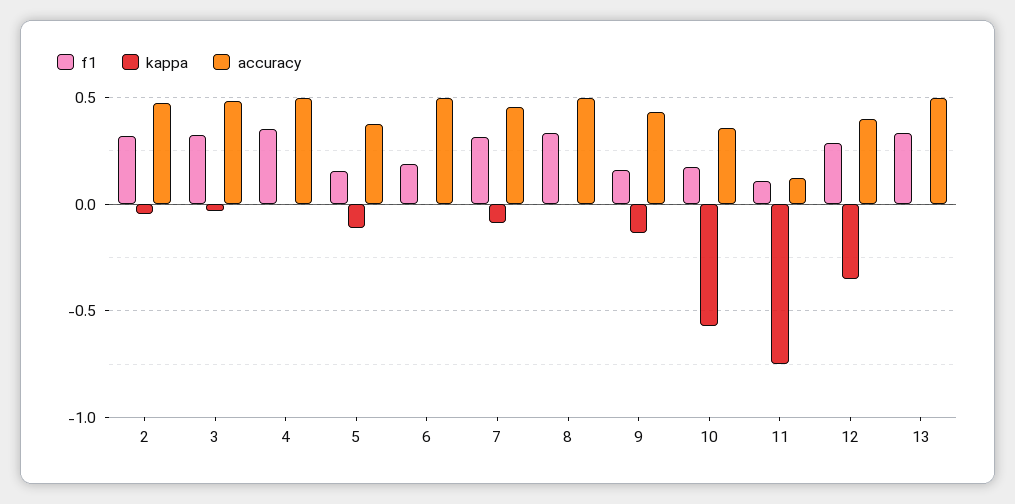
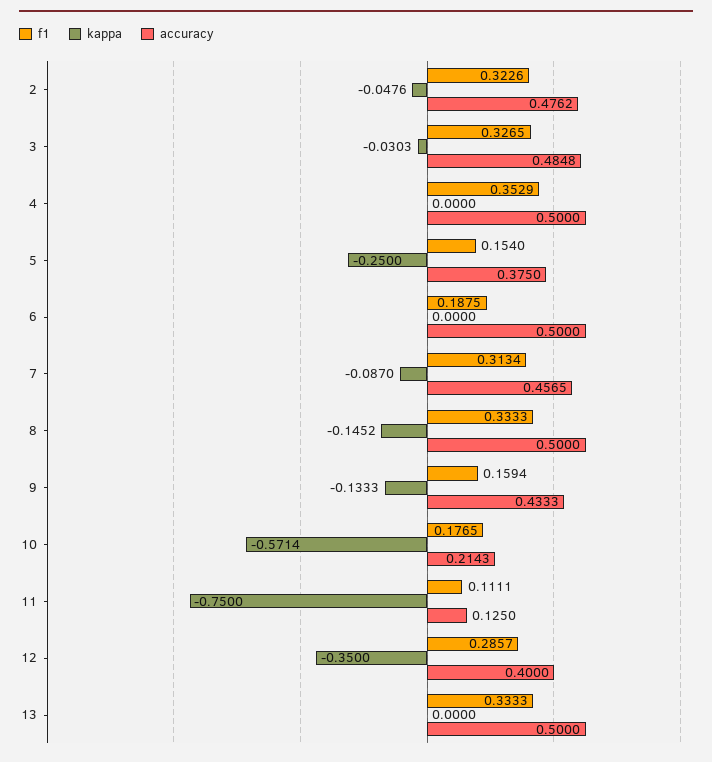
  {
    "f1": {
      "2": 0.3226,
      "3": 0.3265,
      "4": 0.3529,
      "5": 0.154,
      "6": 0.1875,
      "7": 0.3134,
      "8": 0.3333,
      "9": 0.1594,
      "10": 0.1765,
      "11": 0.1111,
      "12": 0.2857,
      "13": 0.3333
    },
    "kappa": {
      "2": -0.0476,
      "3": -0.0303,
      "4": 0,
-     "5": -0.1,
+     "5": -0.25,
      "6": 0,
      "7": -0.087,
-     "8": 0,
+     "8": -0.1452,
      "9": -0.1333,
      "10": -0.5714,
      "11": -0.75,
      "12": -0.35,
      "13": 0
    },
    "accuracy": {
      "2": 0.4762,
      "3": 0.4848,
      "4": 0.5,
      "5": 0.375,
      "6": 0.5,
      "7": 0.4565,
      "8": 0.5,
      "9": 0.4333,
-     "10": 0.35,
+     "10": 0.2143,
      "11": 0.125,
      "12": 0.4,
      "13": 0.5
    }
  }

